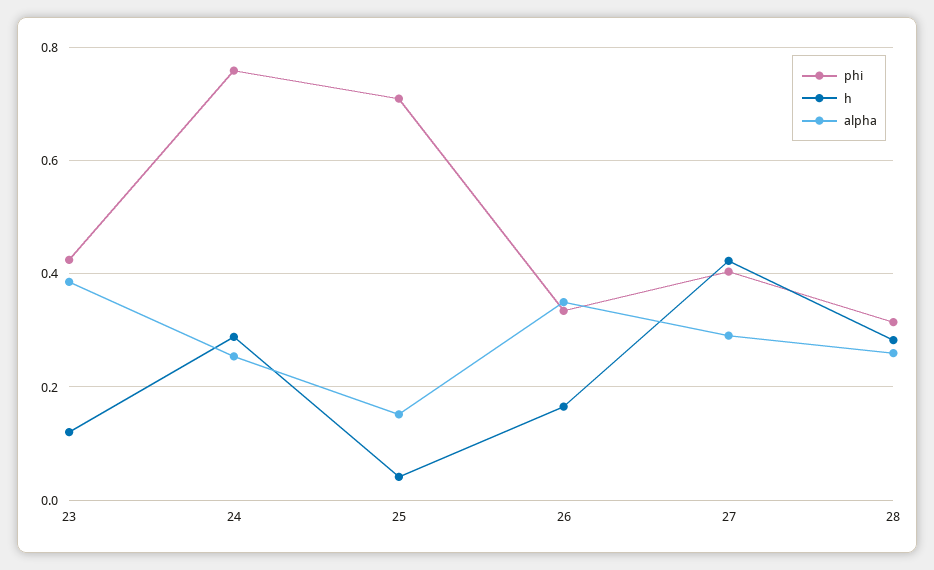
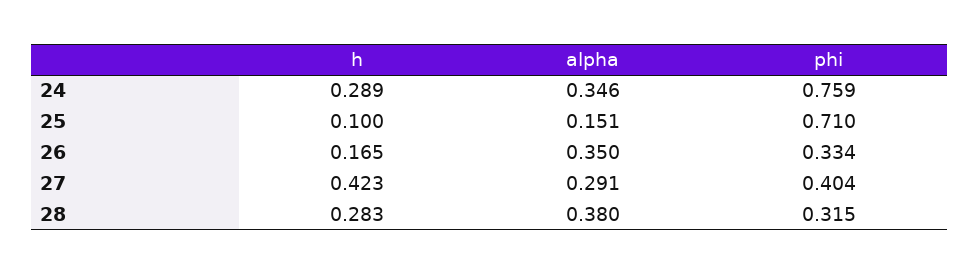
  {
    "phi": {
-     "23": 0.42,
      "24": 0.759,
      "25": 0.71,
      "26": 0.334,
      "27": 0.404,
      "28": 0.315
    },
    "h": {
-     "23": 0.12,
      "24": 0.289,
-     "25": 0.04,
+     "25": 0.1,
      "26": 0.165,
      "27": 0.423,
      "28": 0.283
    },
    "alpha": {
-     "23": 0.38,
-     "24": 0.26,
+     "24": 0.346,
      "25": 0.151,
      "26": 0.35,
      "27": 0.291,
-     "28": 0.26
+     "28": 0.38
    }
  }

